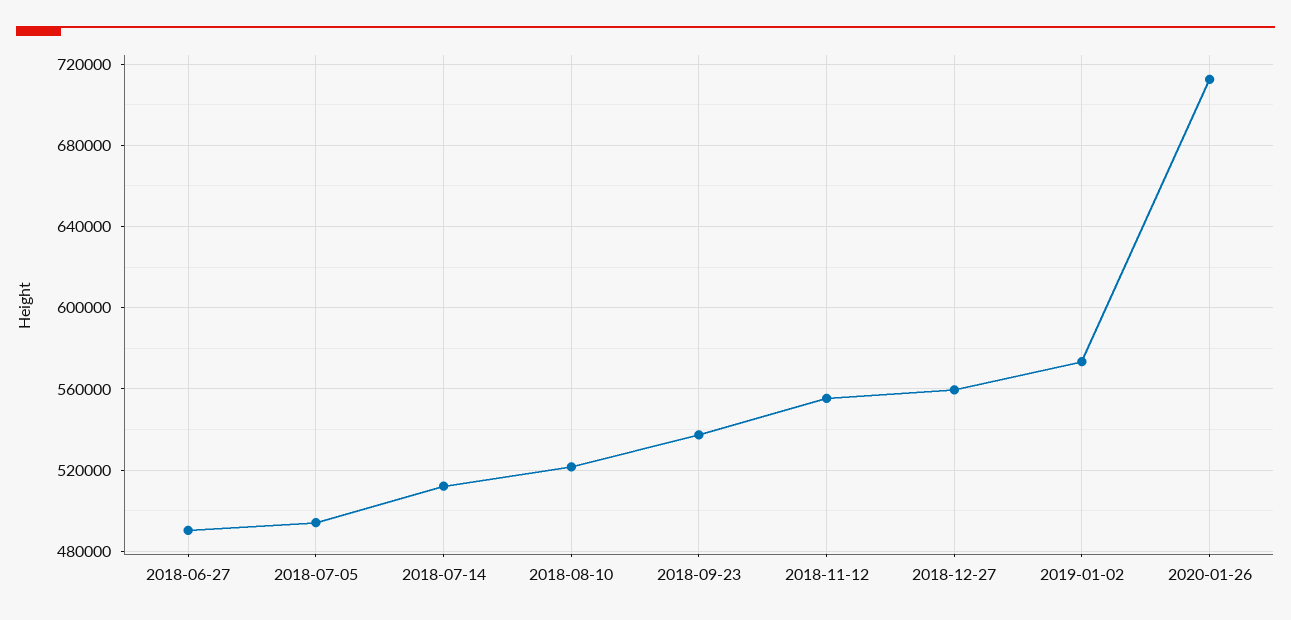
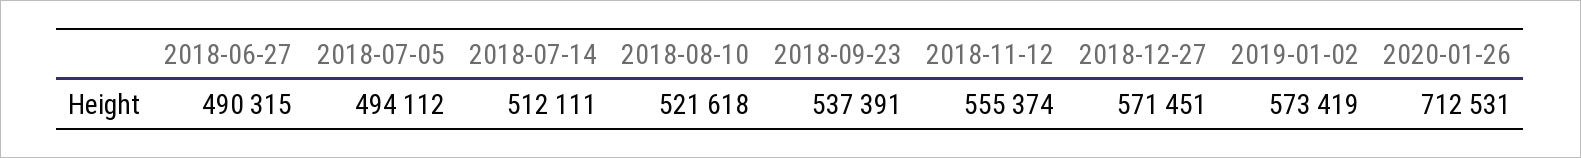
  {
    "2018-06-27": 490315,
    "2018-07-05": 494112,
    "2018-07-14": 512111,
    "2018-08-10": 521618,
    "2018-09-23": 537391,
    "2018-11-12": 555374,
-   "2018-12-27": 560000,
+   "2018-12-27": 571451,
    "2019-01-02": 573419,
    "2020-01-26": 712531
  }

